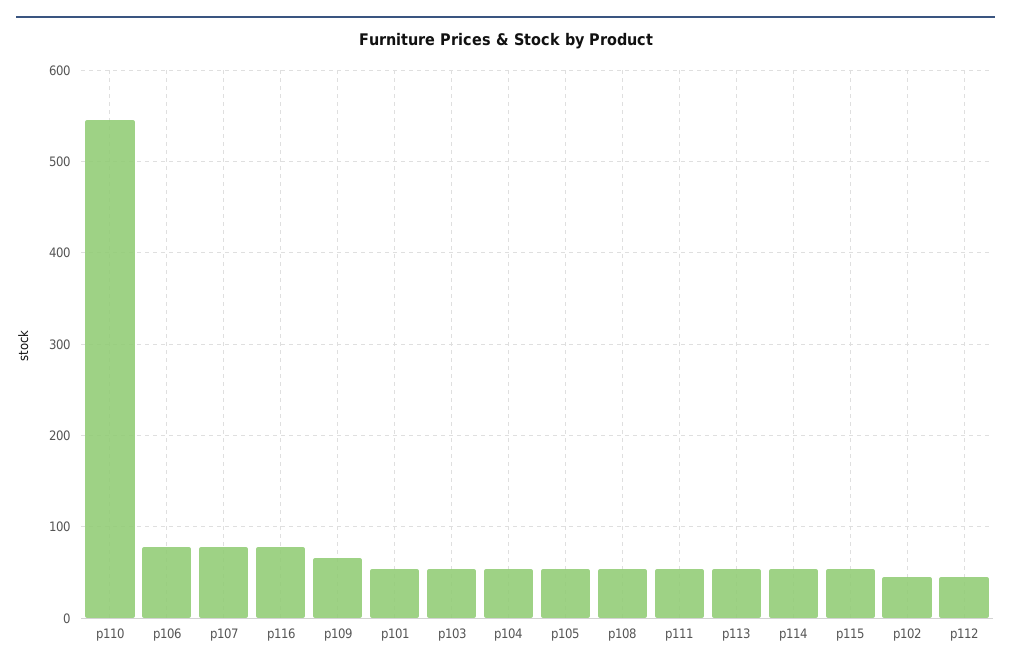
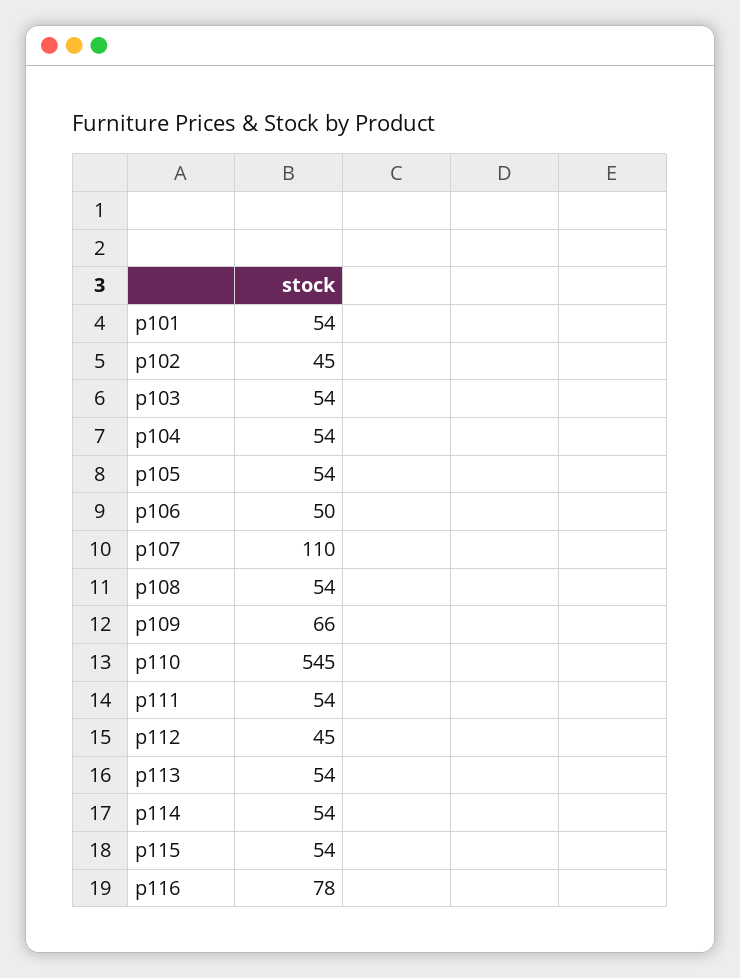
  {
    "p110": 545,
-   "p106": 80,
+   "p106": 50,
-   "p107": 80,
+   "p107": 110,
    "p116": 78,
    "p109": 66,
    "p101": 54,
    "p103": 54,
    "p104": 54,
    "p105": 54,
    "p108": 54,
    "p111": 54,
    "p113": 54,
    "p114": 54,
    "p115": 54,
    "p102": 45,
    "p112": 45
  }

